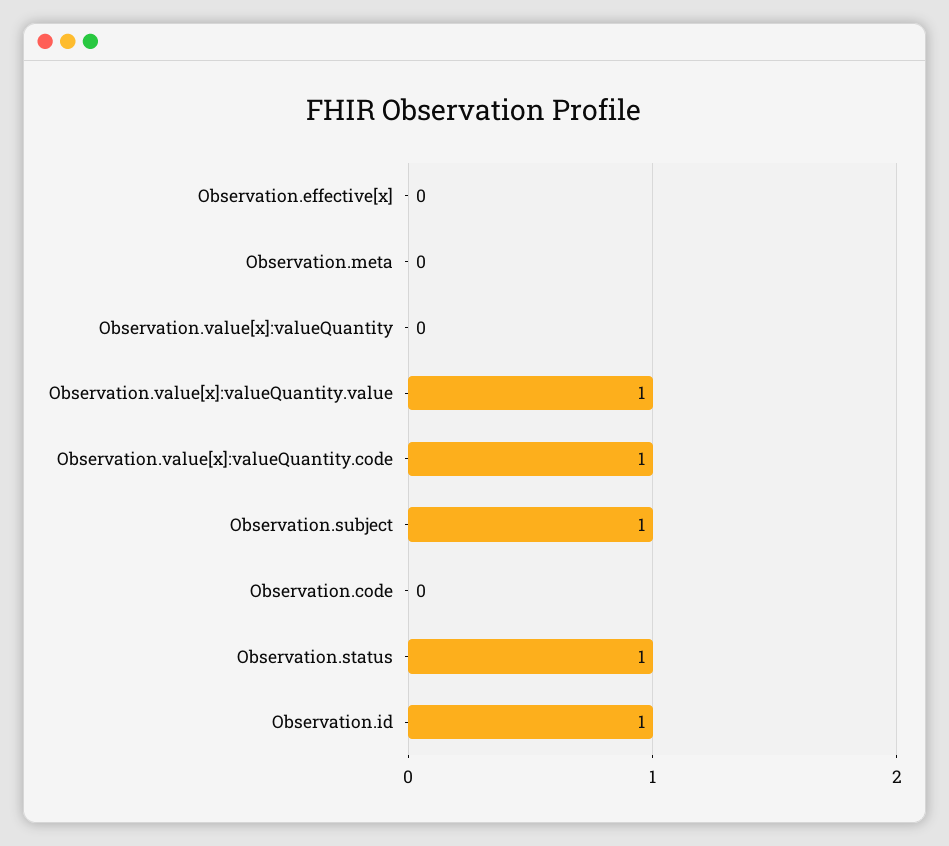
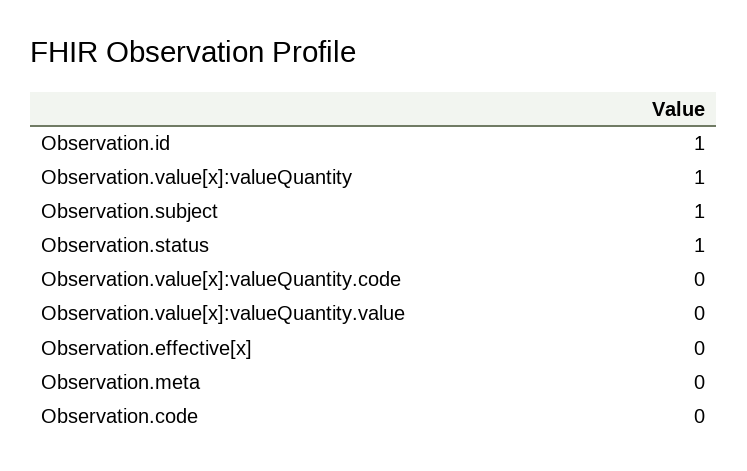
  {
    "Observation.effective[x]": 0,
    "Observation.meta": 0,
-   "Observation.value[x]:valueQuantity": 0,
+   "Observation.value[x]:valueQuantity": 1,
-   "Observation.value[x]:valueQuantity.value": 1,
+   "Observation.value[x]:valueQuantity.value": 0,
-   "Observation.value[x]:valueQuantity.code": 1,
+   "Observation.value[x]:valueQuantity.code": 0,
    "Observation.subject": 1,
    "Observation.code": 0,
    "Observation.status": 1,
    "Observation.id": 1
  }

